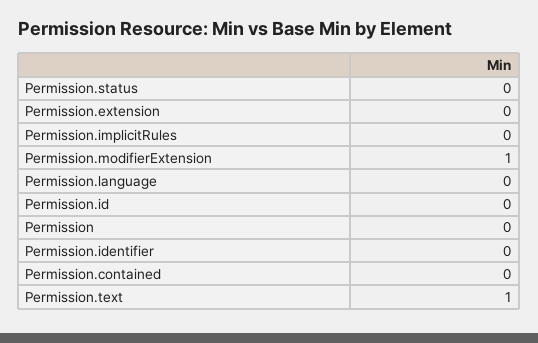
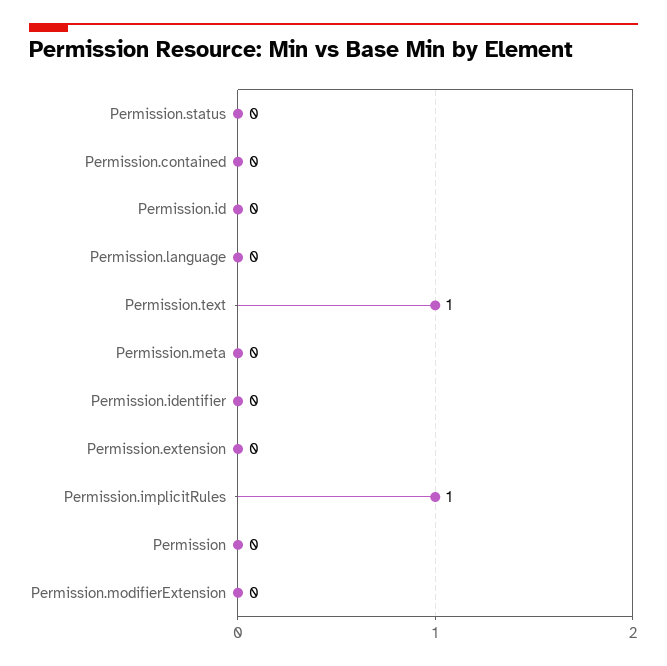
  {
    "Permission.status": 0,
    "Permission.extension": 0,
-   "Permission.implicitRules": 0,
+   "Permission.implicitRules": 1,
-   "Permission.modifierExtension": 1,
+   "Permission.modifierExtension": 0,
    "Permission.language": 0,
    "Permission.id": 0,
    "Permission": 0,
    "Permission.identifier": 0,
    "Permission.contained": 0,
-   "Permission.text": 1
+   "Permission.text": 1,
+   "Permission.meta": 0
  }

